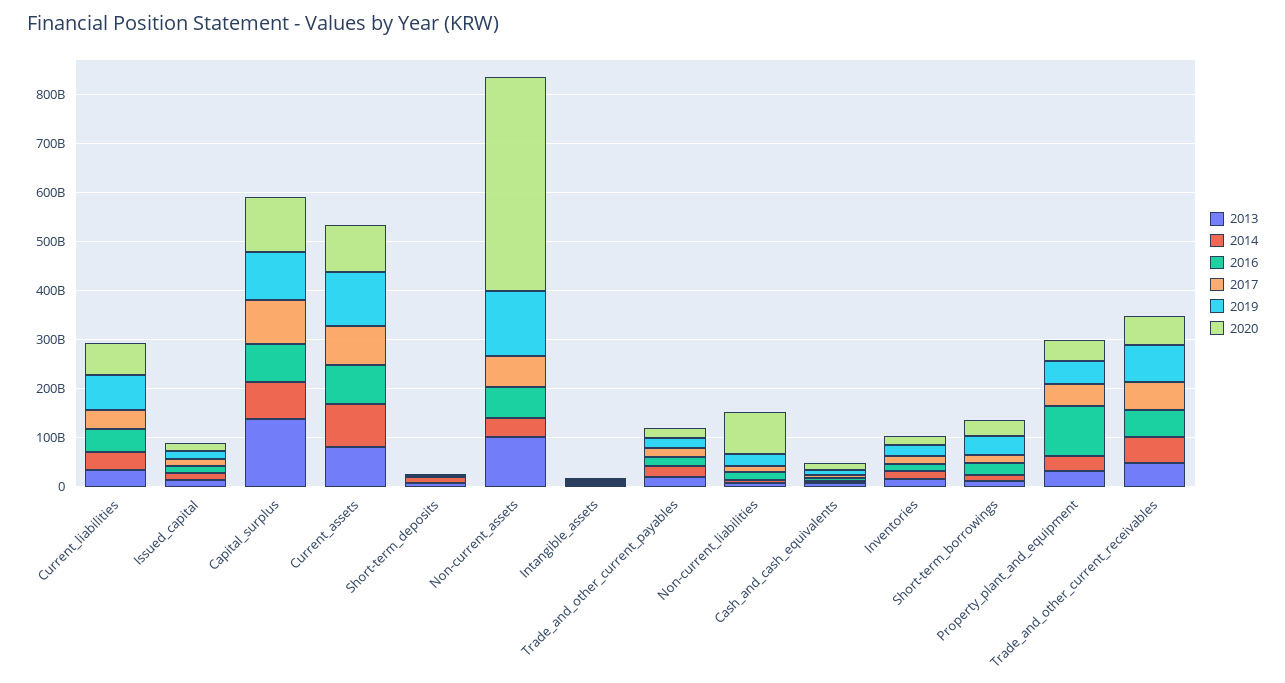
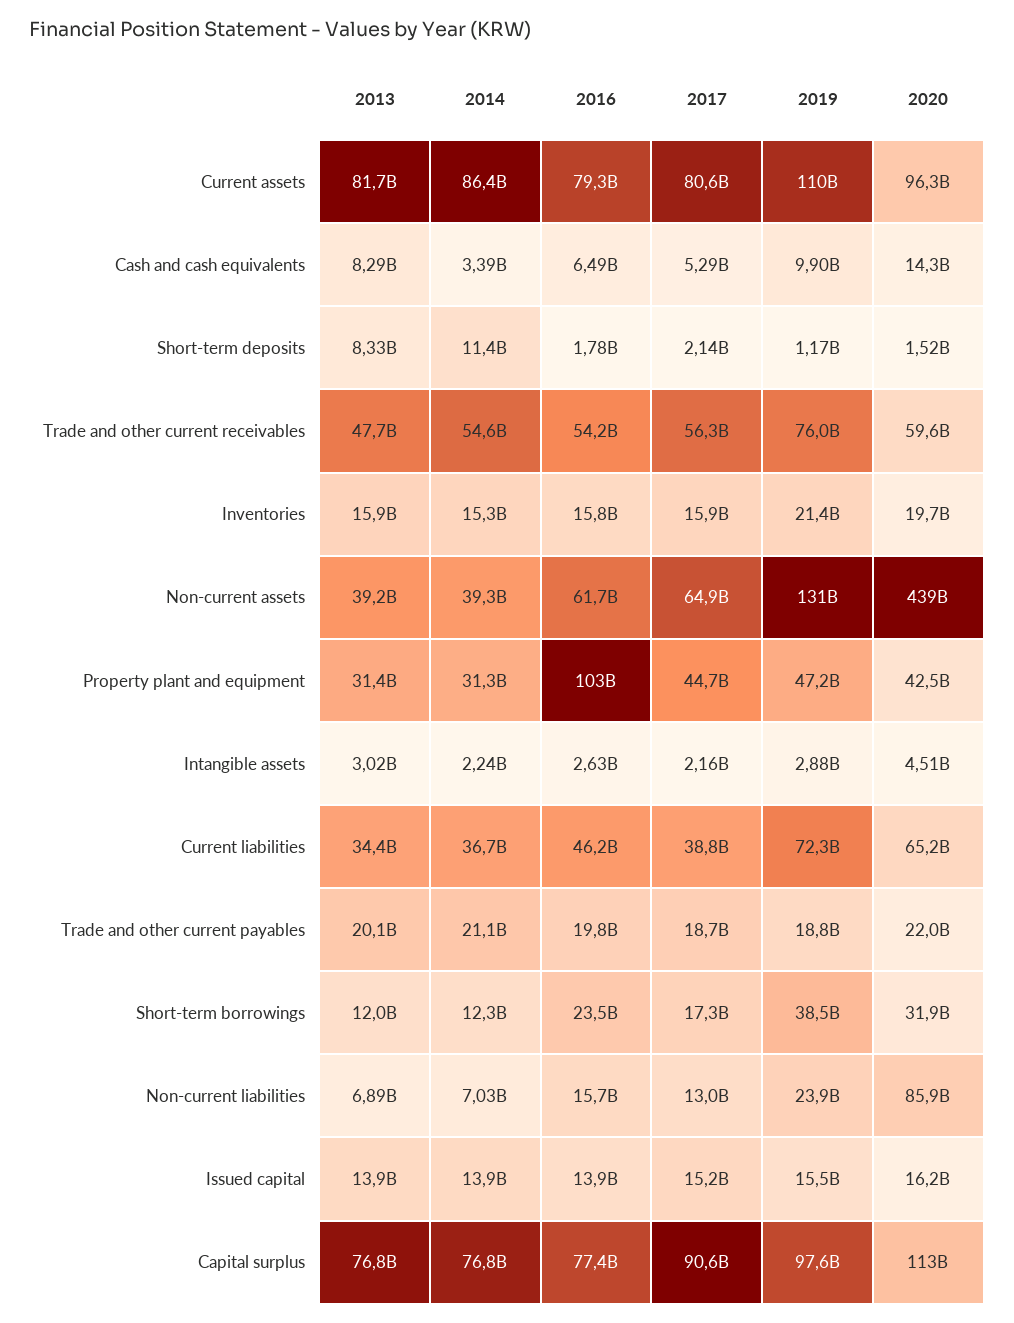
  {
    "2013": {
      "Current_liabilities": 34400000000,
      "Issued_capital": 13900000000,
-     "Capital_surplus": 140000000000,
+     "Capital_surplus": 76800000000,
      "Current_assets": 81700000000,
      "Short-term_deposits": 8330000000,
-     "Non-current_assets": 100000000000,
+     "Non-current_assets": 39200000000,
      "Intangible_assets": 3020000000,
      "Trade_and_other_current_payables": 20100000000,
      "Non-current_liabilities": 6890000000,
      "Cash_and_cash_equivalents": 8290000000,
      "Inventories": 15900000000,
      "Short-term_borrowings": 12000000000,
      "Property_plant_and_equipment": 31400000000,
      "Trade_and_other_current_receivables": 47700000000
    },
    "2014": {
      "Current_liabilities": 36700000000,
      "Issued_capital": 13900000000,
      "Capital_surplus": 76800000000,
      "Current_assets": 86400000000,
      "Short-term_deposits": 11400000000,
      "Non-current_assets": 39300000000,
      "Intangible_assets": 2240000000,
      "Trade_and_other_current_payables": 21100000000,
      "Non-current_liabilities": 7030000000,
      "Cash_and_cash_equivalents": 3390000000,
      "Inventories": 15300000000,
      "Short-term_borrowings": 12300000000,
      "Property_plant_and_equipment": 31300000000,
      "Trade_and_other_current_receivables": 54600000000
    },
    "2016": {
      "Current_liabilities": 46200000000,
      "Issued_capital": 13900000000,
      "Capital_surplus": 77400000000,
      "Current_assets": 79300000000,
      "Short-term_deposits": 1780000000,
      "Non-current_assets": 61700000000,
      "Intangible_assets": 2630000000,
      "Trade_and_other_current_payables": 19800000000,
      "Non-current_liabilities": 15700000000,
      "Cash_and_cash_equivalents": 6490000000,
      "Inventories": 15800000000,
      "Short-term_borrowings": 23500000000,
      "Property_plant_and_equipment": 103000000000,
      "Trade_and_other_current_receivables": 54200000000
    },
    "2017": {
      "Current_liabilities": 38800000000,
      "Issued_capital": 15200000000,
      "Capital_surplus": 90600000000,
      "Current_assets": 80600000000,
      "Short-term_deposits": 2140000000,
      "Non-current_assets": 64900000000,
      "Intangible_assets": 2160000000,
      "Trade_and_other_current_payables": 18700000000,
      "Non-current_liabilities": 13000000000,
      "Cash_and_cash_equivalents": 5290000000,
      "Inventories": 15900000000,
      "Short-term_borrowings": 17300000000,
      "Property_plant_and_equipment": 44700000000,
      "Trade_and_other_current_receivables": 56300000000
    },
    "2019": {
      "Current_liabilities": 72300000000,
      "Issued_capital": 15500000000,
      "Capital_surplus": 97600000000,
      "Current_assets": 110000000000,
      "Short-term_deposits": 1170000000,
      "Non-current_assets": 131000000000,
      "Intangible_assets": 2880000000,
      "Trade_and_other_current_payables": 18800000000,
      "Non-current_liabilities": 23900000000,
      "Cash_and_cash_equivalents": 9900000000,
      "Inventories": 21400000000,
      "Short-term_borrowings": 38500000000,
      "Property_plant_and_equipment": 47200000000,
      "Trade_and_other_current_receivables": 76000000000
    },
    "2020": {
      "Current_liabilities": 65200000000,
      "Issued_capital": 16200000000,
      "Capital_surplus": 113000000000,
      "Current_assets": 96300000000,
      "Short-term_deposits": 1520000000,
      "Non-current_assets": 439000000000,
      "Intangible_assets": 4510000000,
      "Trade_and_other_current_payables": 22000000000,
      "Non-current_liabilities": 85900000000,
      "Cash_and_cash_equivalents": 14300000000,
      "Inventories": 19700000000,
      "Short-term_borrowings": 31900000000,
      "Property_plant_and_equipment": 42500000000,
      "Trade_and_other_current_receivables": 59600000000
    }
  }

